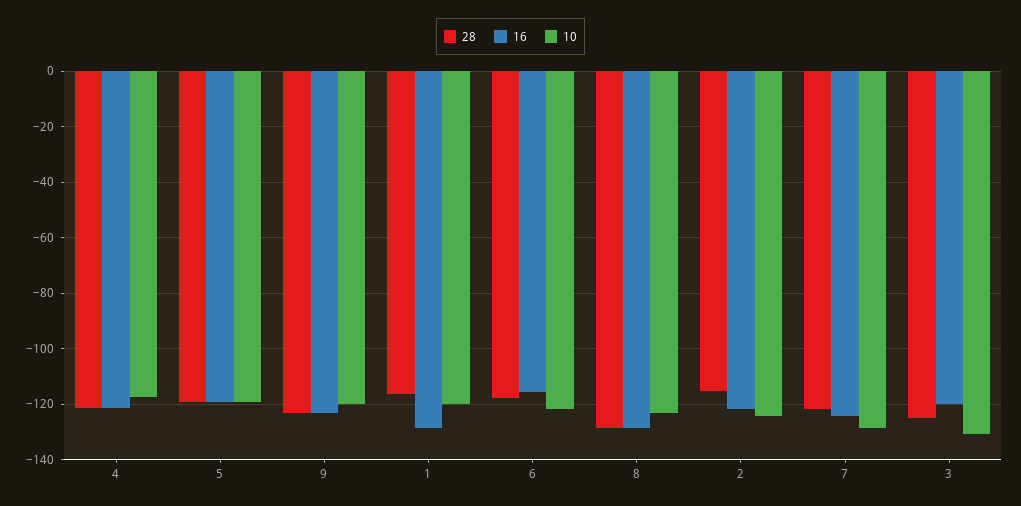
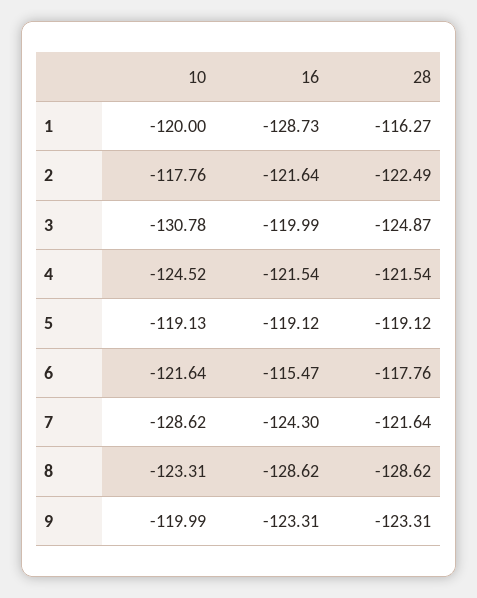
  {
    "28": {
      "4": -121.54,
      "5": -119.12,
      "9": -123.31,
      "1": -116.27,
      "6": -117.76,
      "8": -128.62,
-     "2": -115,
+     "2": -122.49,
      "7": -121.64,
      "3": -124.87
    },
    "16": {
      "4": -121.54,
      "5": -119.12,
      "9": -123.31,
      "1": -128.73,
      "6": -115.47,
      "8": -128.62,
      "2": -121.64,
      "7": -124.3,
      "3": -119.99
    },
    "10": {
-     "4": -117.5,
+     "4": -124.52,
      "5": -119.13,
      "9": -119.99,
      "1": -120,
      "6": -121.64,
      "8": -123.31,
-     "2": -125,
+     "2": -117.76,
      "7": -128.62,
      "3": -130.78
    }
  }

